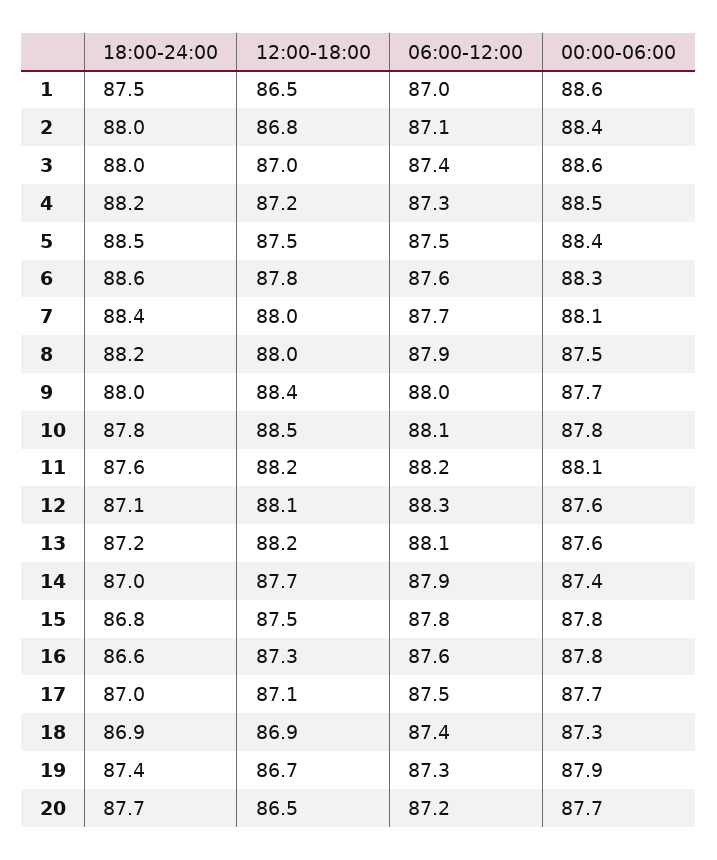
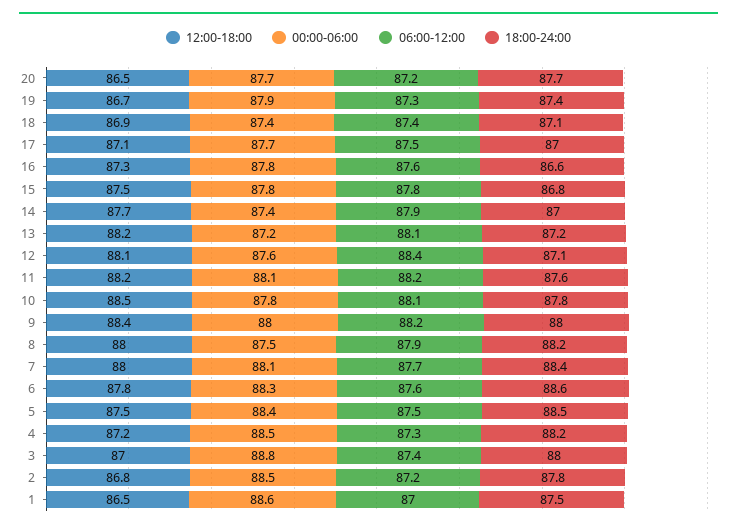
  {
    "18:00-24:00": {
      "1": 87.5,
-     "2": 88,
+     "2": 87.8,
      "3": 88,
      "4": 88.2,
      "5": 88.5,
      "6": 88.6,
      "7": 88.4,
      "8": 88.2,
      "9": 88,
      "10": 87.8,
      "11": 87.6,
      "12": 87.1,
      "13": 87.2,
      "14": 87,
      "15": 86.8,
      "16": 86.6,
      "17": 87,
-     "18": 86.9,
+     "18": 87.1,
      "19": 87.4,
      "20": 87.7
    },
    "12:00-18:00": {
      "1": 86.5,
      "2": 86.8,
      "3": 87,
      "4": 87.2,
      "5": 87.5,
      "6": 87.8,
      "7": 88,
      "8": 88,
      "9": 88.4,
      "10": 88.5,
      "11": 88.2,
      "12": 88.1,
      "13": 88.2,
      "14": 87.7,
      "15": 87.5,
      "16": 87.3,
      "17": 87.1,
      "18": 86.9,
      "19": 86.7,
      "20": 86.5
    },
    "06:00-12:00": {
      "1": 87,
-     "2": 87.1,
+     "2": 87.2,
      "3": 87.4,
      "4": 87.3,
      "5": 87.5,
      "6": 87.6,
      "7": 87.7,
      "8": 87.9,
-     "9": 88,
+     "9": 88.2,
      "10": 88.1,
      "11": 88.2,
-     "12": 88.3,
+     "12": 88.4,
      "13": 88.1,
      "14": 87.9,
      "15": 87.8,
      "16": 87.6,
      "17": 87.5,
      "18": 87.4,
      "19": 87.3,
      "20": 87.2
    },
    "00:00-06:00": {
      "1": 88.6,
-     "2": 88.4,
+     "2": 88.5,
-     "3": 88.6,
+     "3": 88.8,
      "4": 88.5,
      "5": 88.4,
      "6": 88.3,
      "7": 88.1,
      "8": 87.5,
-     "9": 87.7,
+     "9": 88,
      "10": 87.8,
      "11": 88.1,
      "12": 87.6,
-     "13": 87.6,
+     "13": 87.2,
      "14": 87.4,
      "15": 87.8,
      "16": 87.8,
      "17": 87.7,
-     "18": 87.3,
+     "18": 87.4,
      "19": 87.9,
      "20": 87.7
    }
  }

